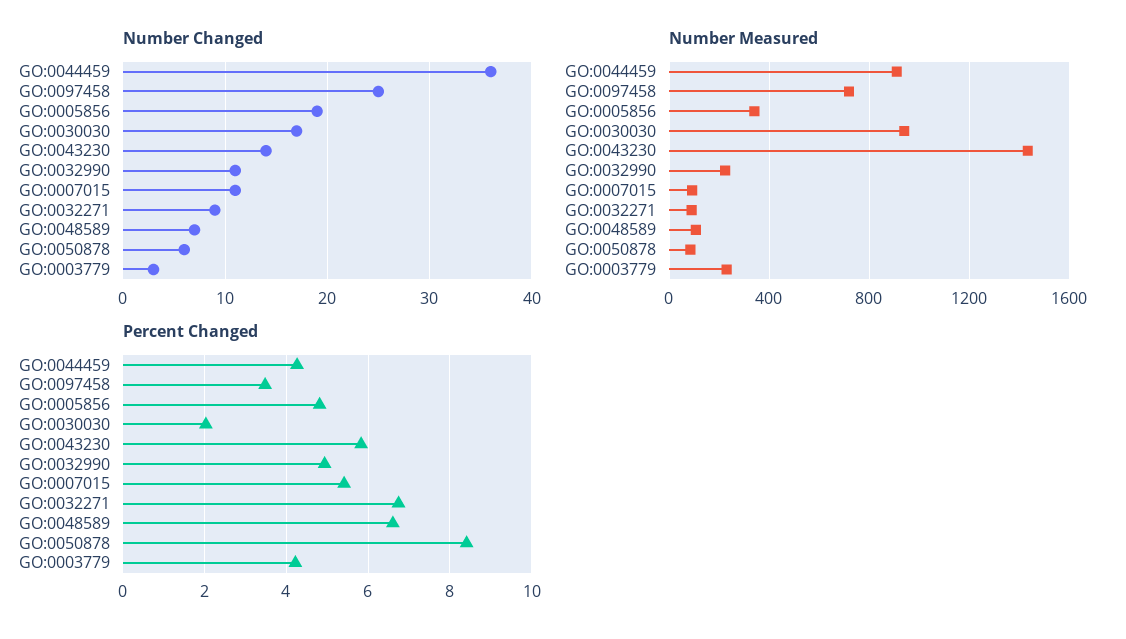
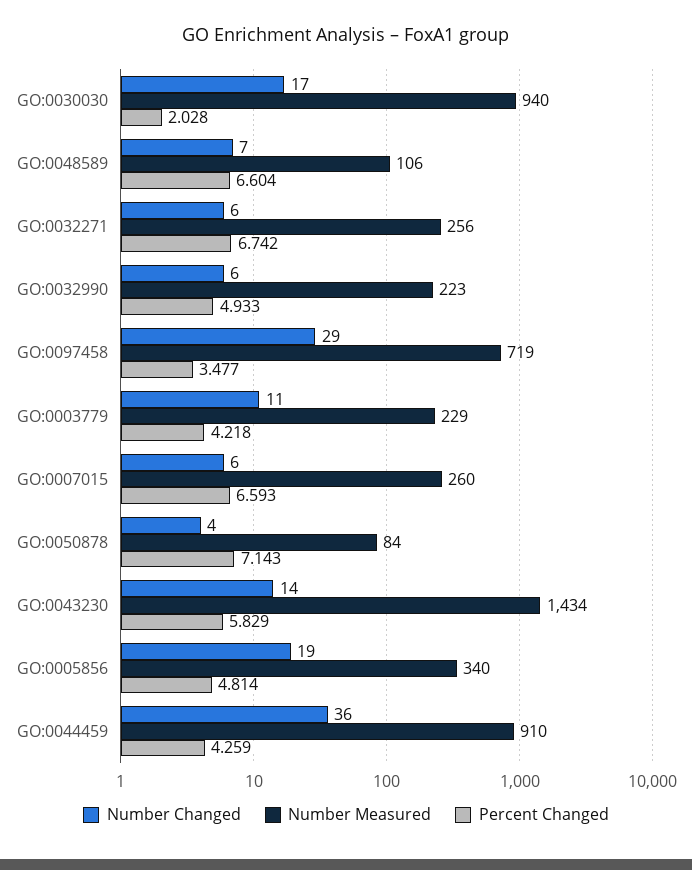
  {
    "Number Changed": {
      "GO:0044459": 36,
-     "GO:0097458": 25,
+     "GO:0097458": 29,
      "GO:0005856": 19,
      "GO:0030030": 17,
      "GO:0043230": 14,
-     "GO:0032990": 11,
+     "GO:0032990": 6,
-     "GO:0007015": 11,
+     "GO:0007015": 6,
-     "GO:0032271": 9,
+     "GO:0032271": 6,
      "GO:0048589": 7,
-     "GO:0050878": 6,
+     "GO:0050878": 4,
-     "GO:0003779": 3
+     "GO:0003779": 11
    },
    "Number Measured": {
      "GO:0044459": 910,
      "GO:0097458": 719,
      "GO:0005856": 340,
      "GO:0030030": 940,
      "GO:0043230": 1434,
      "GO:0032990": 223,
-     "GO:0007015": 100,
+     "GO:0007015": 260,
-     "GO:0032271": 100,
+     "GO:0032271": 256,
      "GO:0048589": 106,
      "GO:0050878": 84,
      "GO:0003779": 229
    },
    "Percent Changed": {
      "GO:0044459": 4.259,
      "GO:0097458": 3.477,
      "GO:0005856": 4.814,
      "GO:0030030": 2.028,
      "GO:0043230": 5.829,
      "GO:0032990": 4.933,
-     "GO:0007015": 5.4,
+     "GO:0007015": 6.593,
      "GO:0032271": 6.742,
      "GO:0048589": 6.604,
-     "GO:0050878": 8.4,
+     "GO:0050878": 7.143,
      "GO:0003779": 4.218
    }
  }

